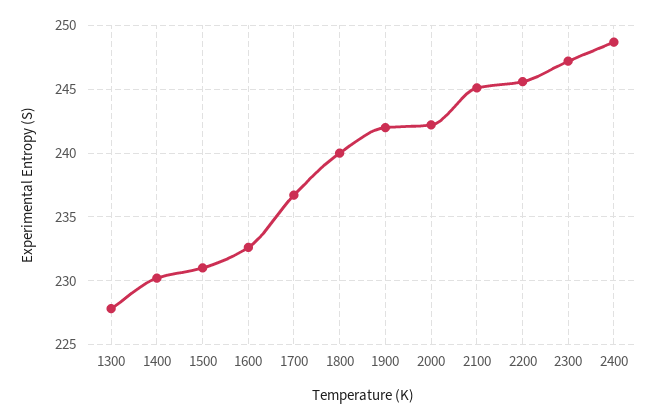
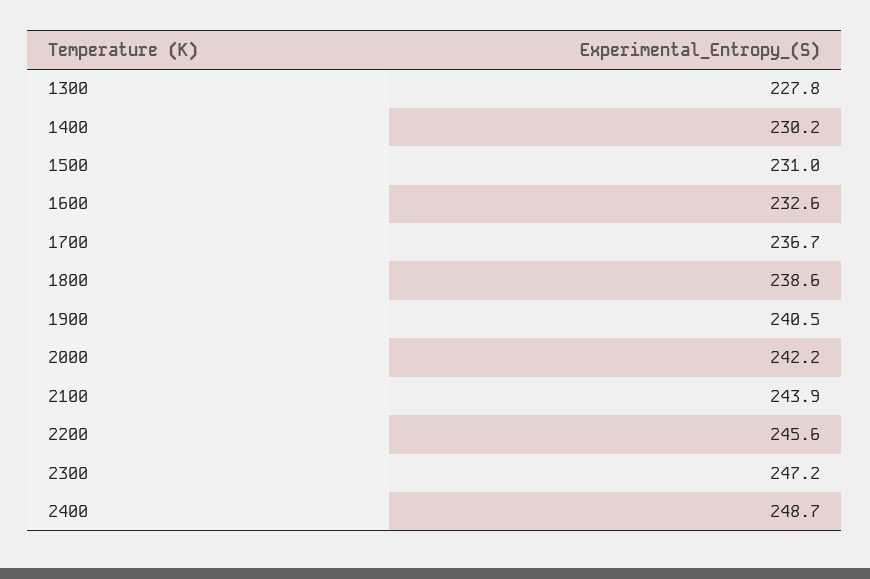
  {
    "1300": 227.8,
    "1400": 230.2,
    "1500": 231,
    "1600": 232.6,
    "1700": 236.7,
-   "1800": 240,
+   "1800": 238.6,
-   "1900": 242,
+   "1900": 240.5,
    "2000": 242.2,
-   "2100": 245,
+   "2100": 243.9,
    "2200": 245.6,
    "2300": 247.2,
    "2400": 248.7
  }

